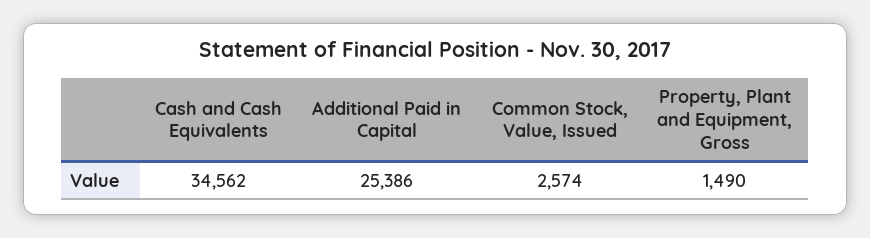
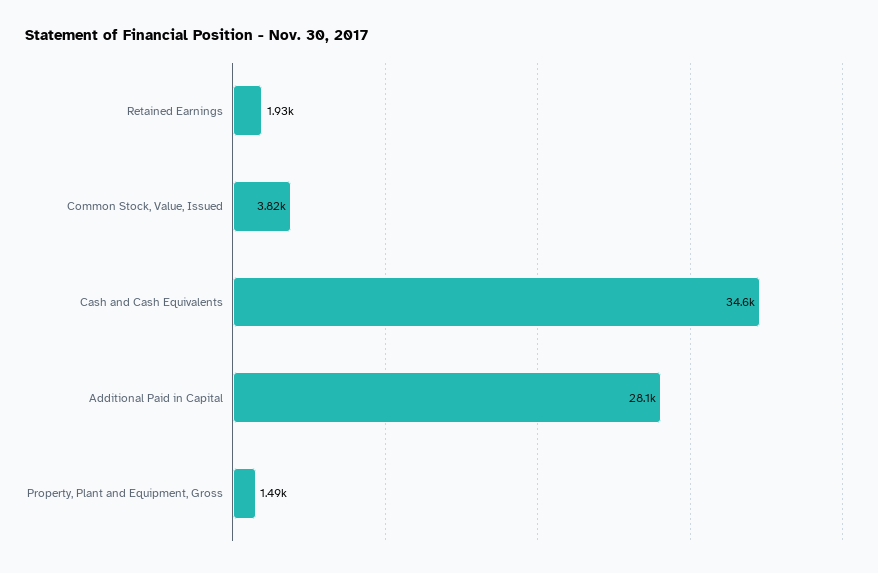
  {
    "Cash and Cash Equivalents": 34562,
-   "Additional Paid in Capital": 25386,
+   "Additional Paid in Capital": 28100,
-   "Common Stock, Value, Issued": 2574,
+   "Common Stock, Value, Issued": 3820,
-   "Property, Plant and Equipment, Gross": 1490
+   "Property, Plant and Equipment, Gross": 1490,
+   "Retained Earnings": 1930
  }

